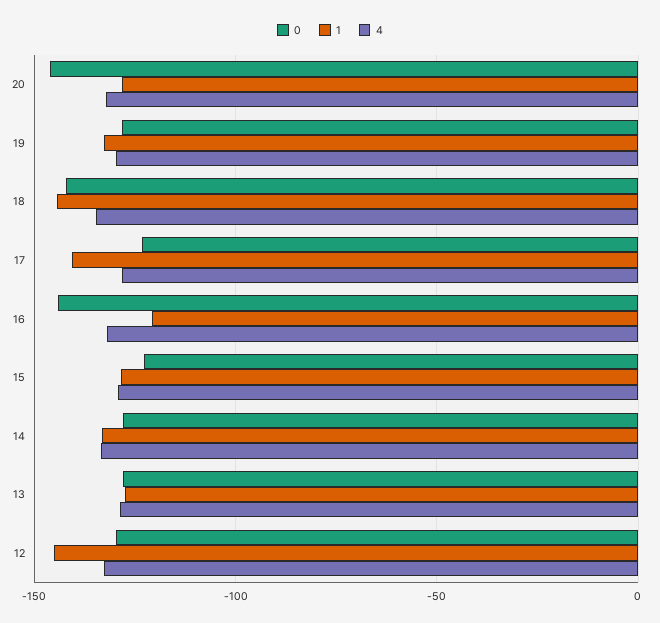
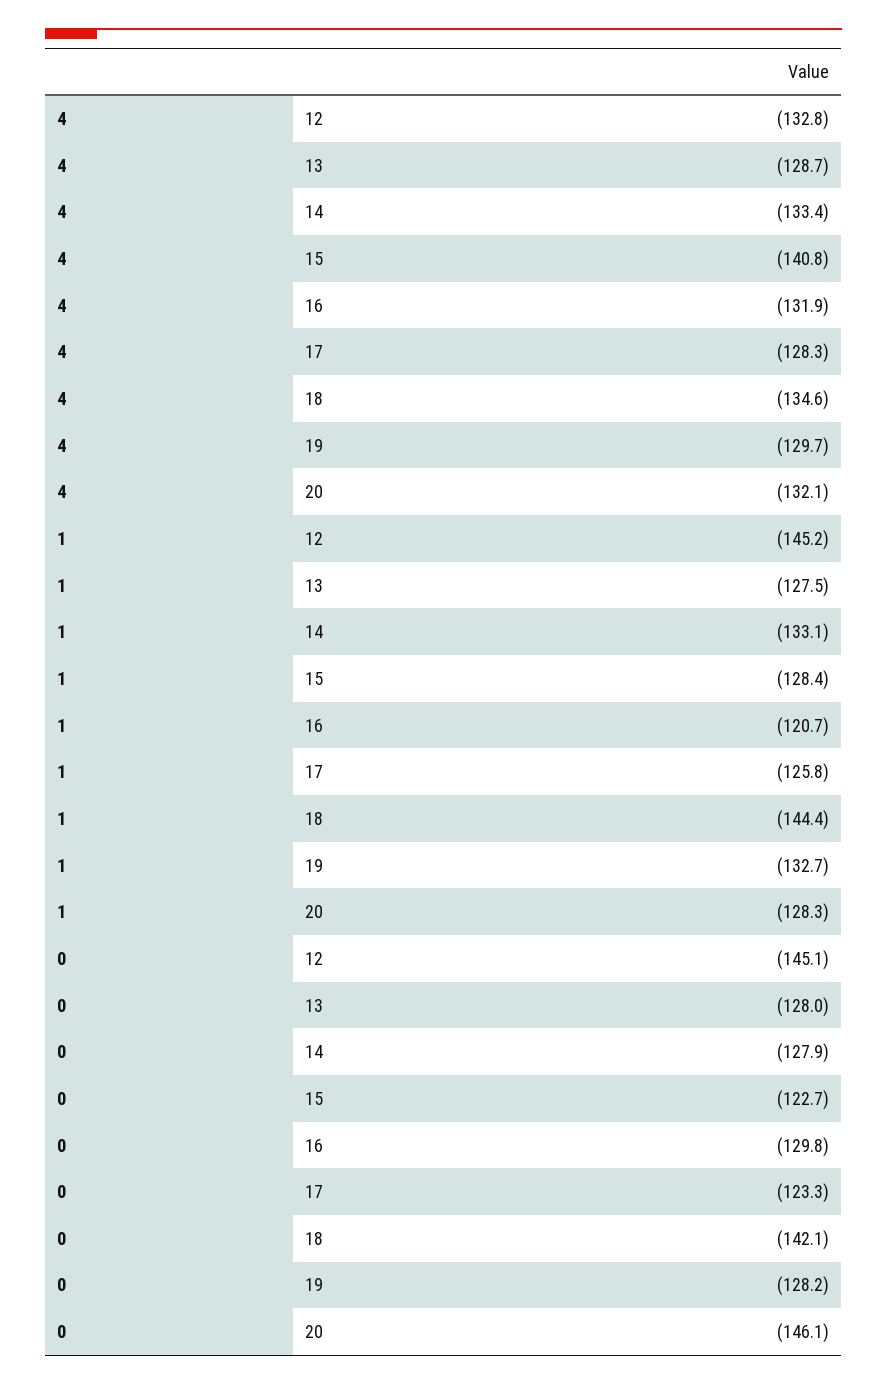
  {
    "0": {
      "20": -146.1,
      "19": -128.2,
      "18": -142.1,
      "17": -123.3,
-     "16": -145,
+     "16": -129.8,
      "15": -122.7,
      "14": -127.9,
      "13": -128,
-     "12": -130
+     "12": -145.1
    },
    "1": {
      "20": -128.3,
      "19": -132.7,
      "18": -144.4,
-     "17": -140,
+     "17": -125.8,
      "16": -120.7,
      "15": -128.4,
      "14": -133.1,
      "13": -127.5,
      "12": -145.2
    },
    "4": {
      "20": -132.1,
      "19": -129.7,
      "18": -134.6,
      "17": -128.3,
      "16": -131.9,
-     "15": -130,
+     "15": -140.8,
      "14": -133.4,
      "13": -128.7,
      "12": -132.8
    }
  }

